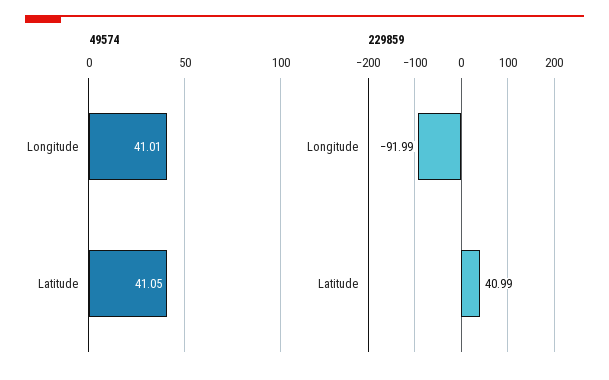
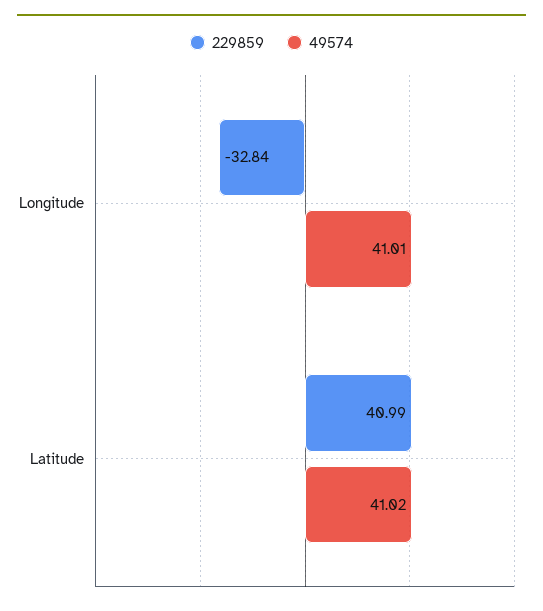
  {
    "49574": {
      "Longitude": 41.01,
-     "Latitude": 41.05
+     "Latitude": 41.02
    },
    "229859": {
-     "Longitude": -91.99,
+     "Longitude": -32.84,
      "Latitude": 40.99
    }
  }

